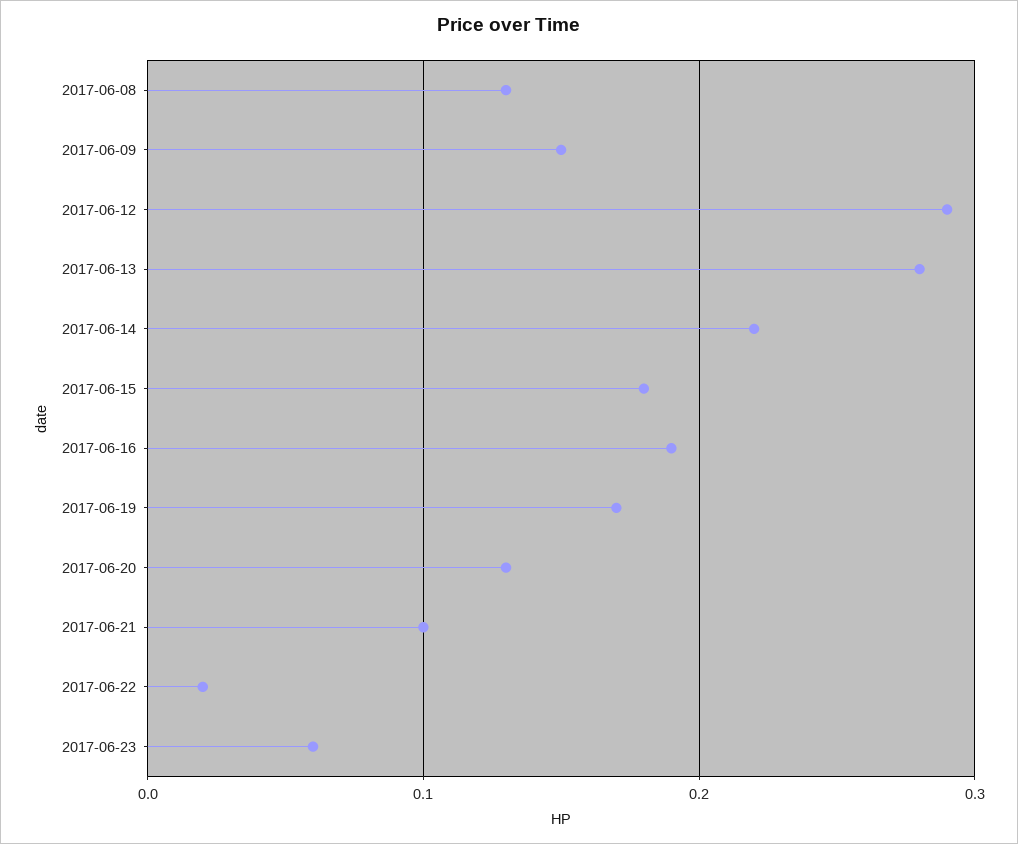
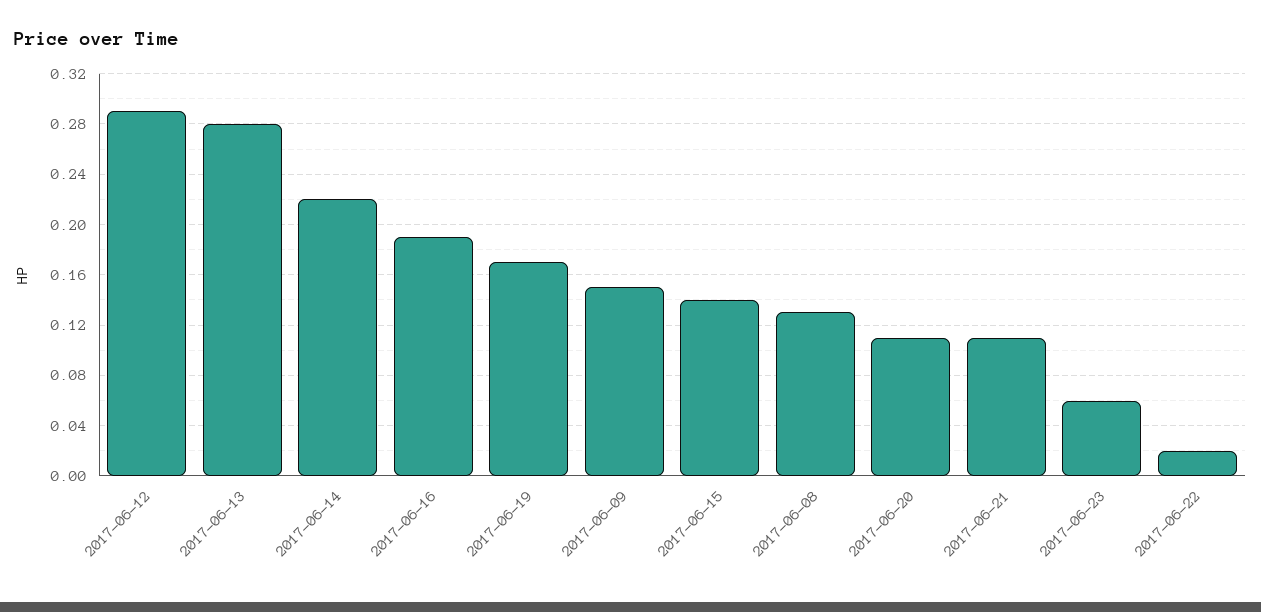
  {
    "2017-06-08": 0.13,
    "2017-06-09": 0.15,
    "2017-06-12": 0.29,
    "2017-06-13": 0.28,
    "2017-06-14": 0.22,
-   "2017-06-15": 0.18,
+   "2017-06-15": 0.14,
    "2017-06-16": 0.19,
    "2017-06-19": 0.17,
-   "2017-06-20": 0.13,
+   "2017-06-20": 0.11,
-   "2017-06-21": 0.1,
+   "2017-06-21": 0.11,
    "2017-06-22": 0.02,
    "2017-06-23": 0.06
  }

